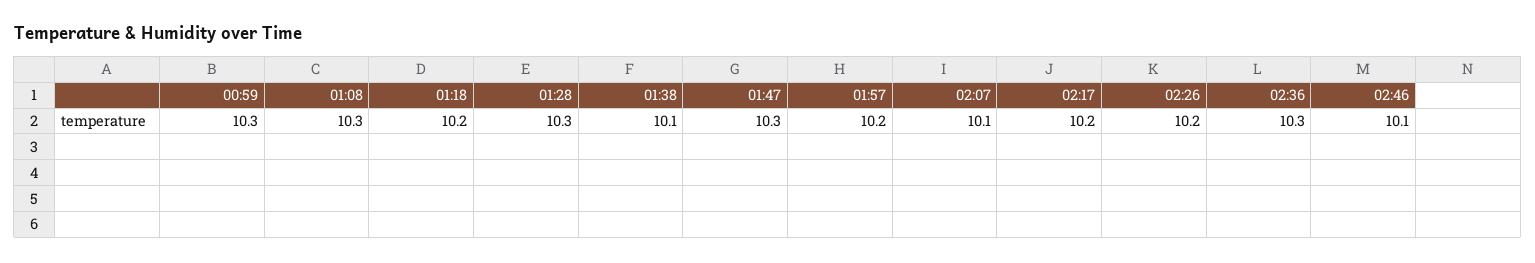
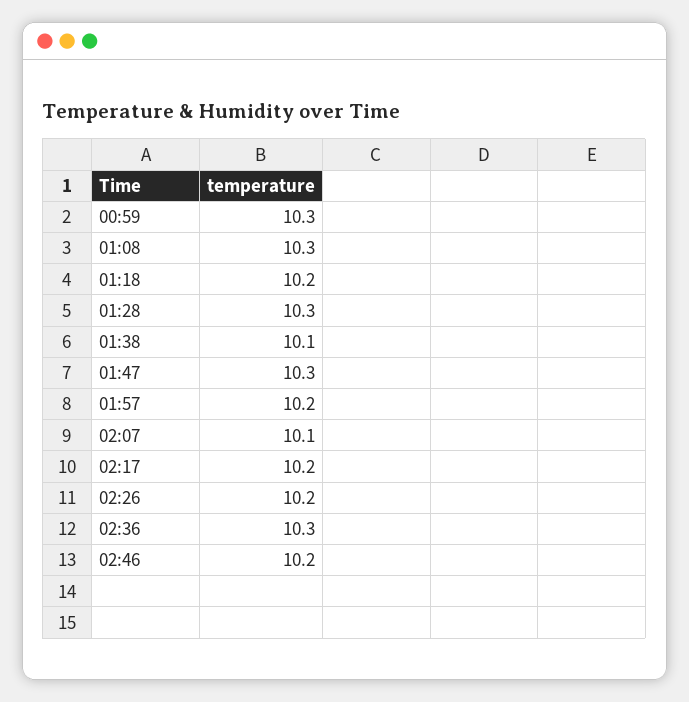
  {
    "00:59": 10.3,
    "01:08": 10.3,
    "01:18": 10.2,
    "01:28": 10.3,
    "01:38": 10.1,
    "01:47": 10.3,
    "01:57": 10.2,
    "02:07": 10.1,
    "02:17": 10.2,
    "02:26": 10.2,
    "02:36": 10.3,
-   "02:46": 10.1
+   "02:46": 10.2
  }

